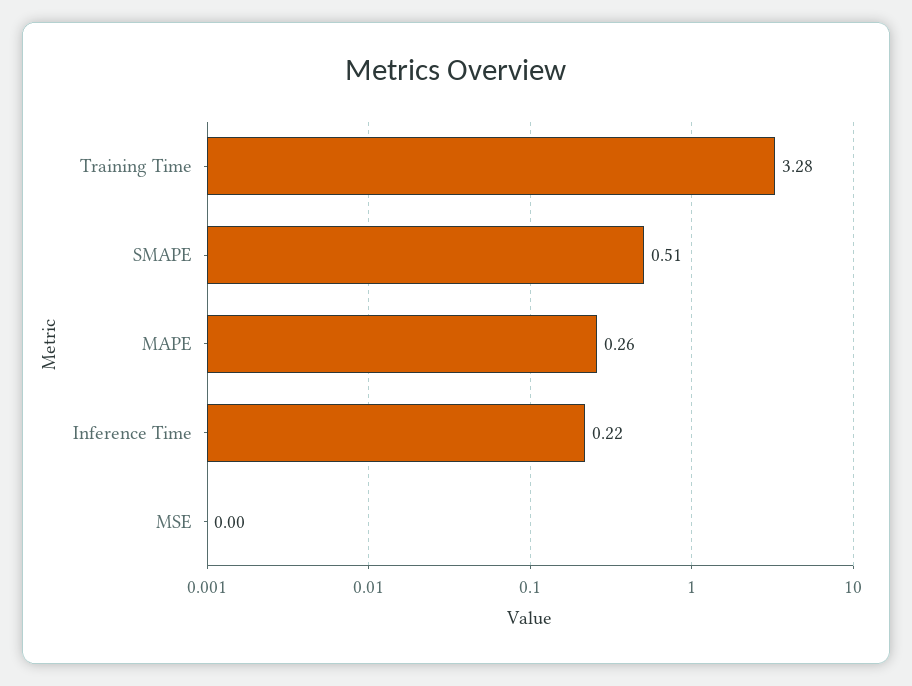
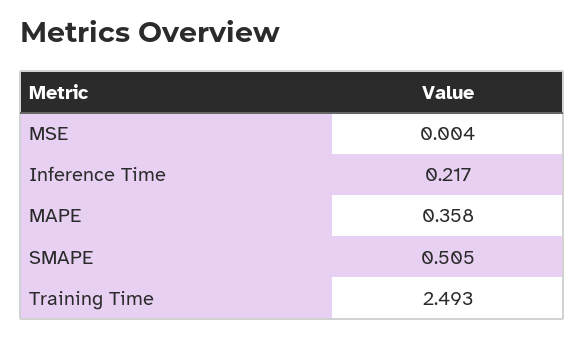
  {
-   "Training Time": 3.28,
+   "Training Time": 2.493,
    "SMAPE": 0.505,
-   "MAPE": 0.26,
+   "MAPE": 0.358,
    "Inference Time": 0.217,
    "MSE": 0.004
  }

